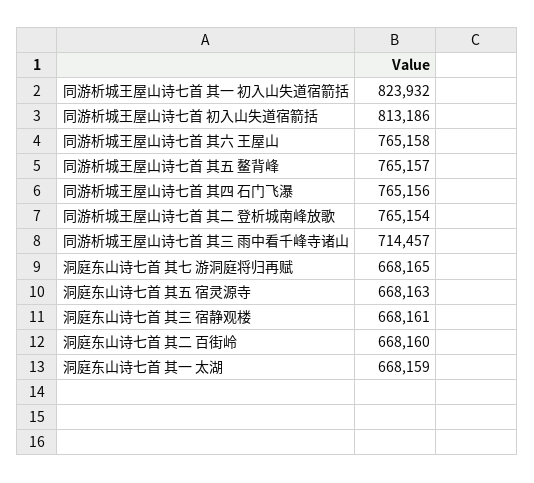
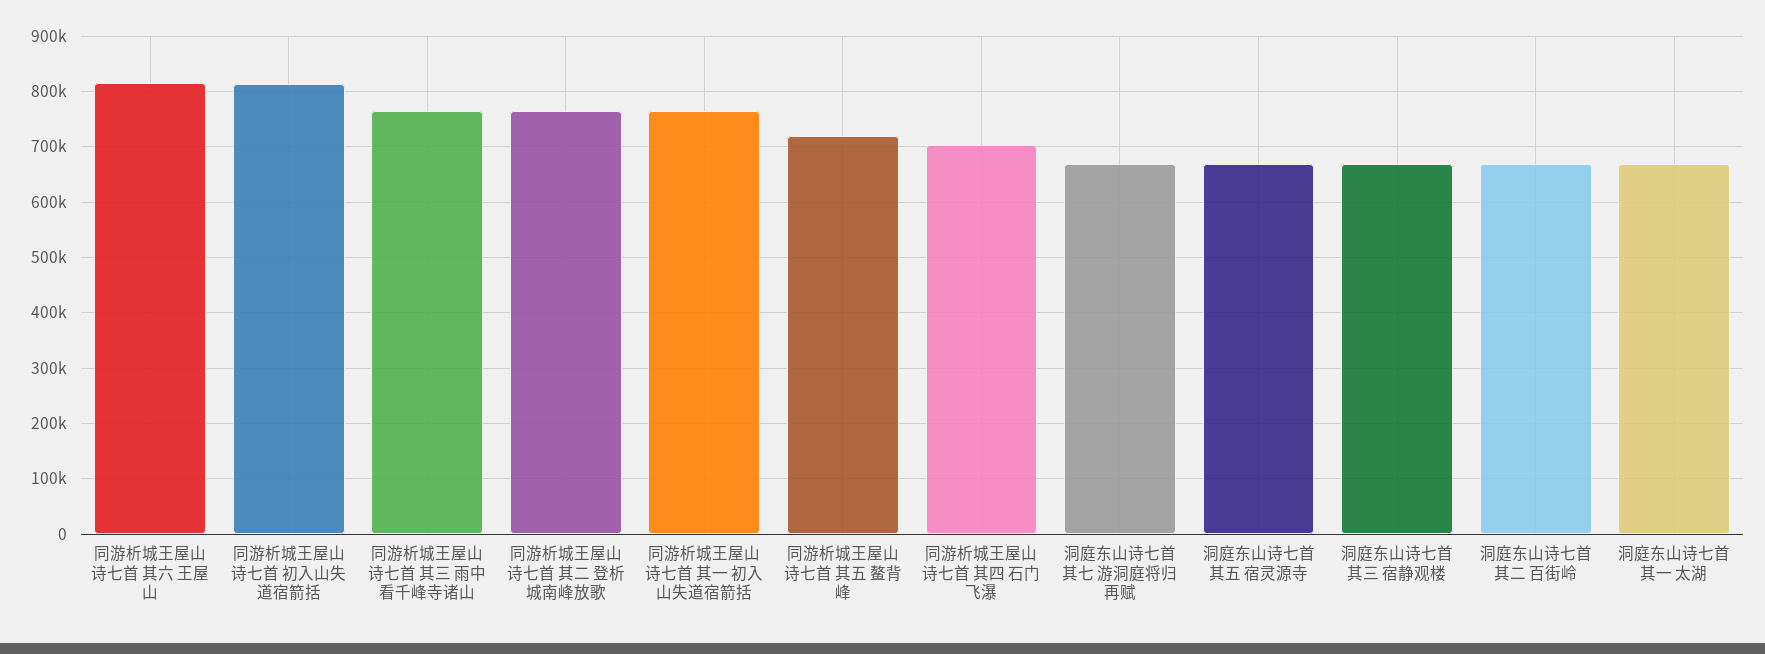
  {
-   "同游析城王屋山诗七首 其一 初入山失道宿箭括": 823932,
+   "同游析城王屋山诗七首 其一 初入山失道宿箭括": 760000,
    "同游析城王屋山诗七首 初入山失道宿箭括": 813186,
-   "同游析城王屋山诗七首 其六 王屋山": 765158,
+   "同游析城王屋山诗七首 其六 王屋山": 820000,
-   "同游析城王屋山诗七首 其五 鳌背峰": 765157,
+   "同游析城王屋山诗七首 其五 鳌背峰": 720000,
-   "同游析城王屋山诗七首 其四 石门飞瀑": 765156,
+   "同游析城王屋山诗七首 其四 石门飞瀑": 700000,
    "同游析城王屋山诗七首 其二 登析城南峰放歌": 765154,
-   "同游析城王屋山诗七首 其三 雨中看千峰寺诸山": 714457,
+   "同游析城王屋山诗七首 其三 雨中看千峰寺诸山": 760000,
    "洞庭东山诗七首 其七 游洞庭将归再赋": 668165,
    "洞庭东山诗七首 其五 宿灵源寺": 668163,
    "洞庭东山诗七首 其三 宿静观楼": 668161,
    "洞庭东山诗七首 其二 百街岭": 668160,
    "洞庭东山诗七首 其一 太湖": 668159
  }

